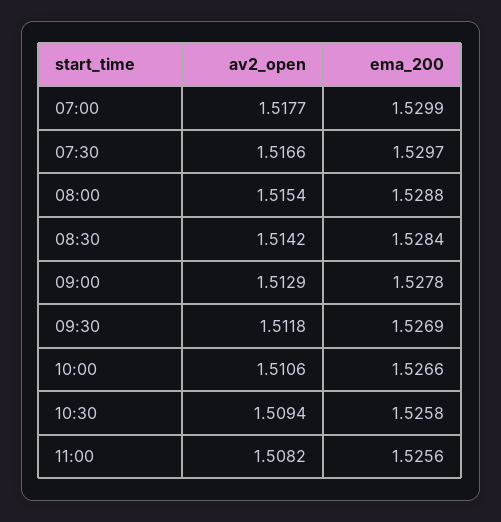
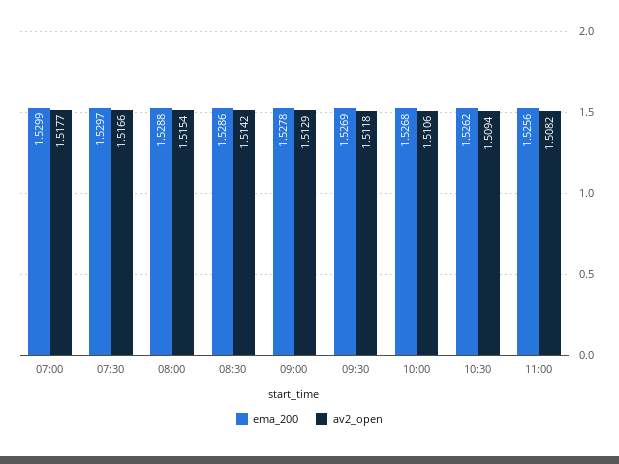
  {
    "av2_open": {
      "07:00": 1.5177,
      "07:30": 1.5166,
      "08:00": 1.5154,
      "08:30": 1.5142,
      "09:00": 1.5129,
      "09:30": 1.5118,
      "10:00": 1.5106,
      "10:30": 1.5094,
      "11:00": 1.5082
    },
    "ema_200": {
      "07:00": 1.5299,
      "07:30": 1.5297,
      "08:00": 1.5288,
-     "08:30": 1.5284,
+     "08:30": 1.5286,
      "09:00": 1.5278,
      "09:30": 1.5269,
-     "10:00": 1.5266,
+     "10:00": 1.5268,
-     "10:30": 1.5258,
+     "10:30": 1.5262,
      "11:00": 1.5256
    }
  }

